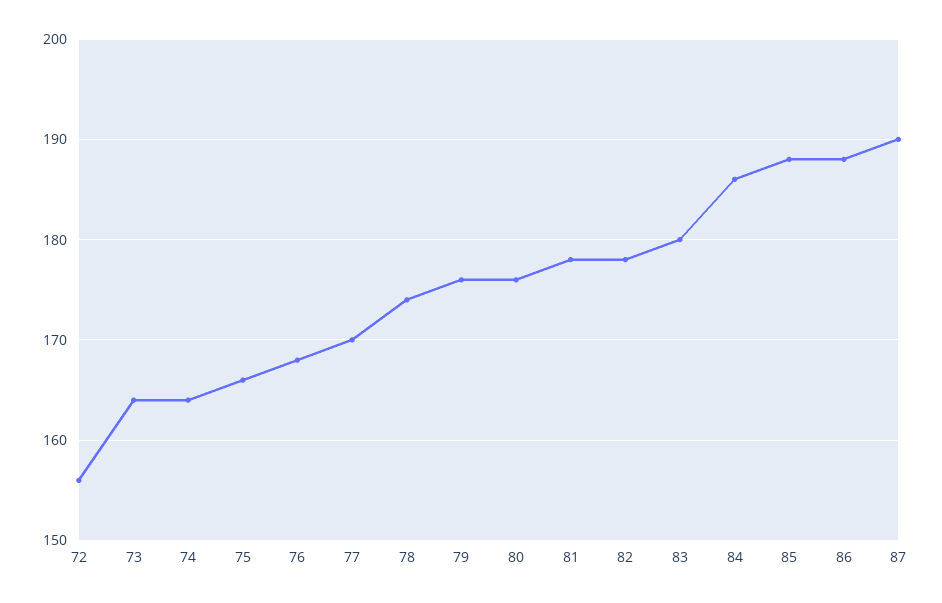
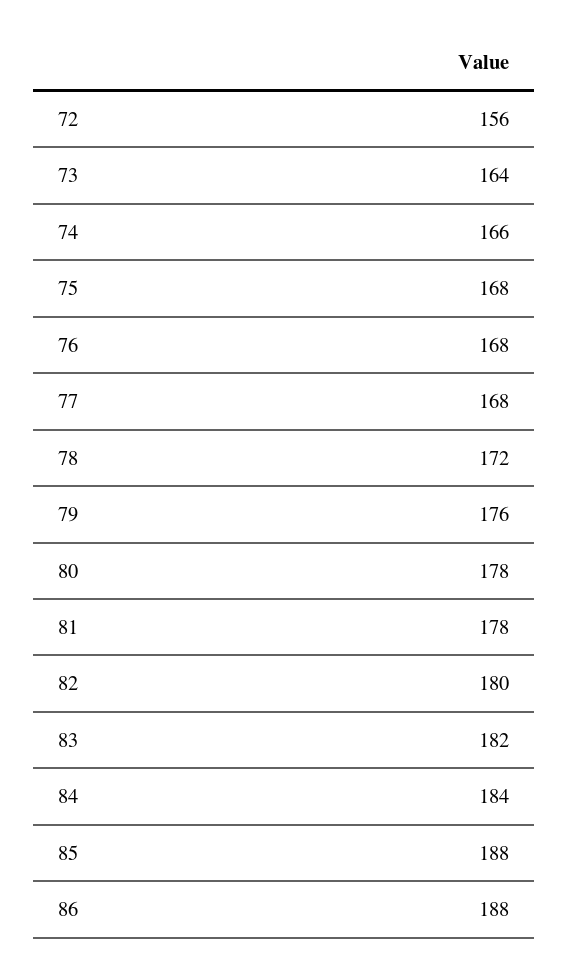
  {
    "72": 156,
    "73": 164,
-   "74": 164,
+   "74": 166,
-   "75": 166,
+   "75": 168,
    "76": 168,
-   "77": 170,
+   "77": 168,
-   "78": 174,
+   "78": 172,
    "79": 176,
-   "80": 176,
+   "80": 178,
    "81": 178,
-   "82": 178,
+   "82": 180,
-   "83": 180,
+   "83": 182,
-   "84": 186,
+   "84": 184,
    "85": 188,
-   "86": 188,
+   "86": 188
-   "87": 190
  }

